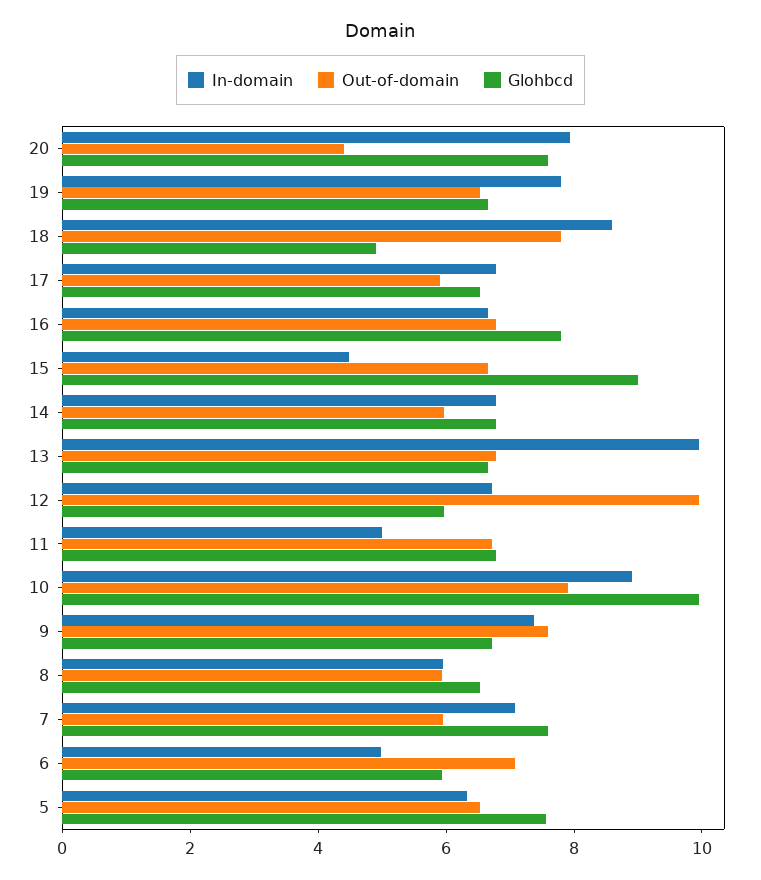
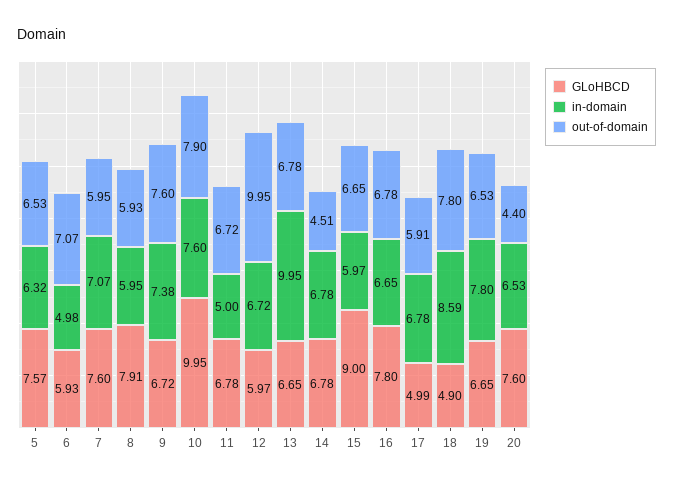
  {
    "In-domain": {
-     "20": 8,
+     "20": 6.53,
      "19": 7.8,
      "18": 8.59,
      "17": 6.78,
      "16": 6.65,
-     "15": 4.5,
+     "15": 5.97,
      "14": 6.78,
      "13": 9.95,
      "12": 6.72,
      "11": 5,
-     "10": 9,
+     "10": 7.6,
      "9": 7.38,
      "8": 5.95,
      "7": 7.07,
      "6": 4.98,
      "5": 6.32
    },
    "Out-of-domain": {
      "20": 4.4,
      "19": 6.53,
      "18": 7.8,
      "17": 5.91,
      "16": 6.78,
      "15": 6.65,
-     "14": 6,
+     "14": 4.51,
      "13": 6.78,
      "12": 9.95,
      "11": 6.72,
      "10": 7.9,
      "9": 7.6,
      "8": 5.93,
      "7": 5.95,
      "6": 7.07,
      "5": 6.53
    },
    "Glohbcd": {
      "20": 7.6,
      "19": 6.65,
      "18": 4.9,
-     "17": 6.5,
+     "17": 4.99,
      "16": 7.8,
      "15": 9,
      "14": 6.78,
      "13": 6.65,
      "12": 5.97,
      "11": 6.78,
      "10": 9.95,
      "9": 6.72,
-     "8": 6.5,
+     "8": 7.91,
      "7": 7.6,
      "6": 5.93,
      "5": 7.57
    }
  }

